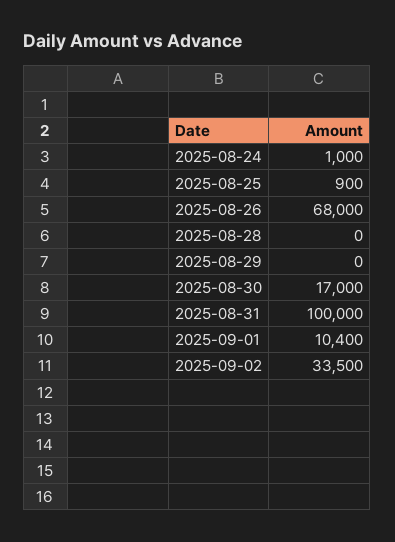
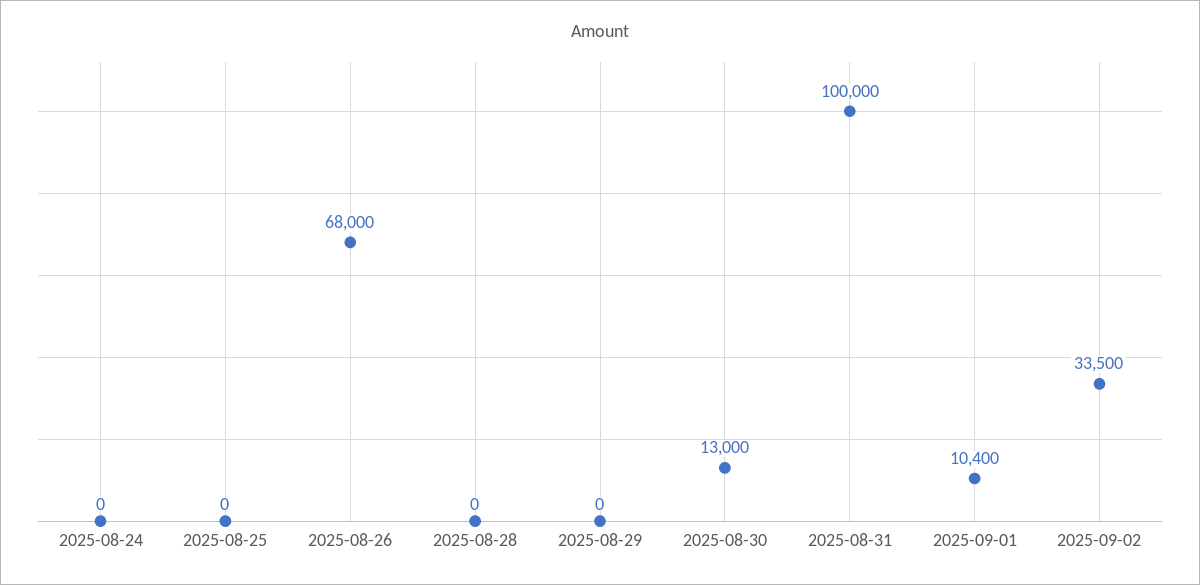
  {
-   "2025-08-24": 1000,
+   "2025-08-24": 0,
-   "2025-08-25": 900,
+   "2025-08-25": 0,
    "2025-08-26": 68000,
    "2025-08-28": 0,
    "2025-08-29": 0,
-   "2025-08-30": 17000,
+   "2025-08-30": 13000,
    "2025-08-31": 100000,
    "2025-09-01": 10400,
    "2025-09-02": 33500
  }

